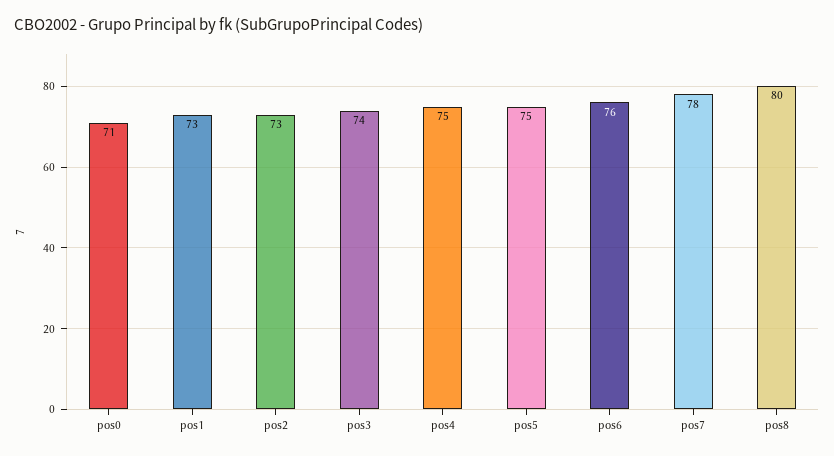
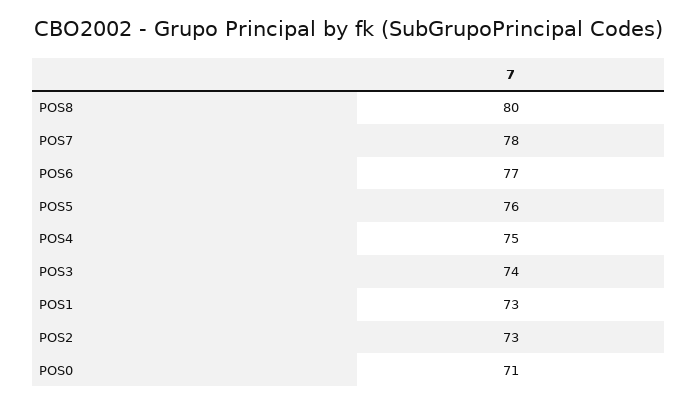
  {
    "pos0": 71,
    "pos1": 73,
    "pos2": 73,
    "pos3": 74,
    "pos4": 75,
-   "pos5": 75,
+   "pos5": 76,
-   "pos6": 76,
+   "pos6": 77,
    "pos7": 78,
    "pos8": 80
  }

